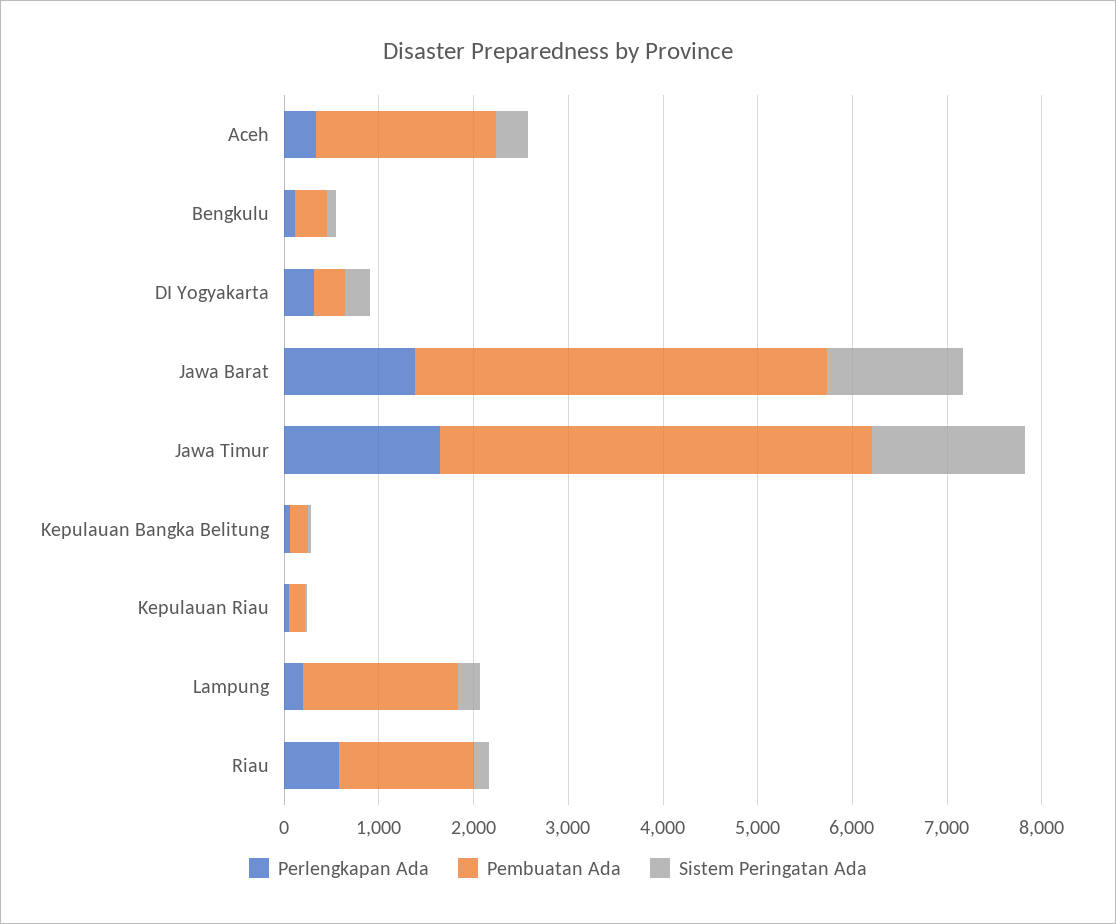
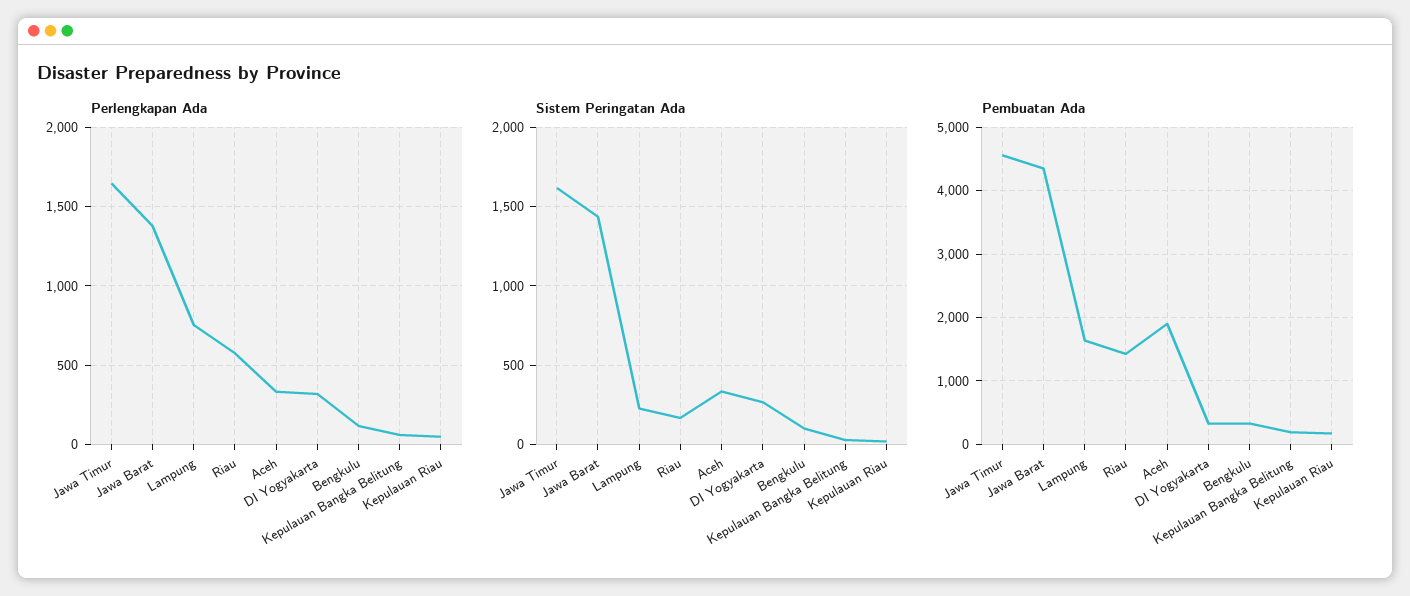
  {
    "Perlengkapan Ada": {
      "Aceh": 350,
      "Bengkulu": 100,
      "DI Yogyakarta": 300,
      "Jawa Barat": 1400,
      "Jawa Timur": 1650,
      "Kepulauan Bangka Belitung": 50,
      "Kepulauan Riau": 50,
-     "Lampung": 200,
+     "Lampung": 750,
      "Riau": 600
    },
    "Pembuatan Ada": {
      "Aceh": 1900,
      "Bengkulu": 300,
      "DI Yogyakarta": 300,
      "Jawa Barat": 4400,
      "Jawa Timur": 4600,
      "Kepulauan Bangka Belitung": 200,
      "Kepulauan Riau": 200,
      "Lampung": 1600,
      "Riau": 1400
    },
    "Sistem Peringatan Ada": {
      "Aceh": 350,
      "Bengkulu": 100,
      "DI Yogyakarta": 250,
      "Jawa Barat": 1450,
      "Jawa Timur": 1600,
      "Kepulauan Bangka Belitung": 50,
      "Kepulauan Riau": 0,
      "Lampung": 250,
      "Riau": 150
    }
  }

